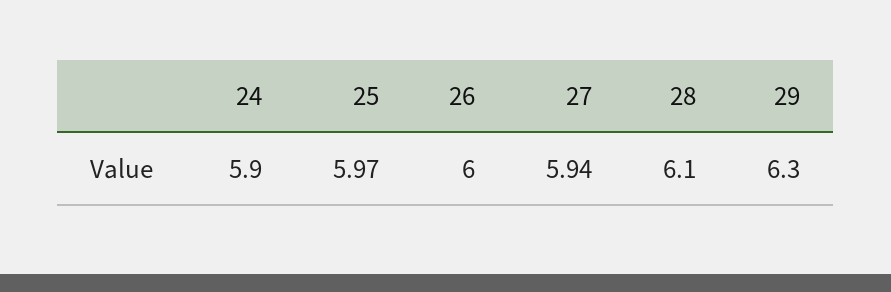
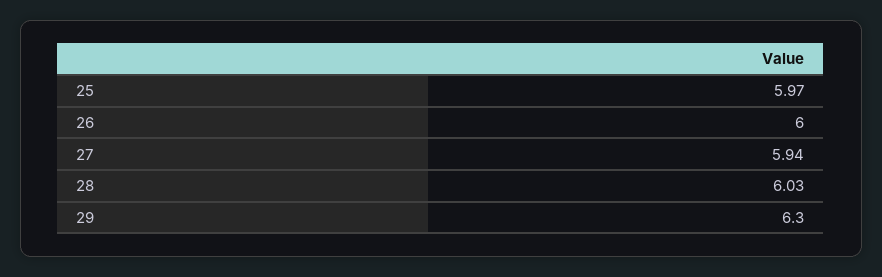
  {
-   "24": 5.9,
    "25": 5.97,
    "26": 6,
    "27": 5.94,
-   "28": 6.1,
+   "28": 6.03,
    "29": 6.3
  }

